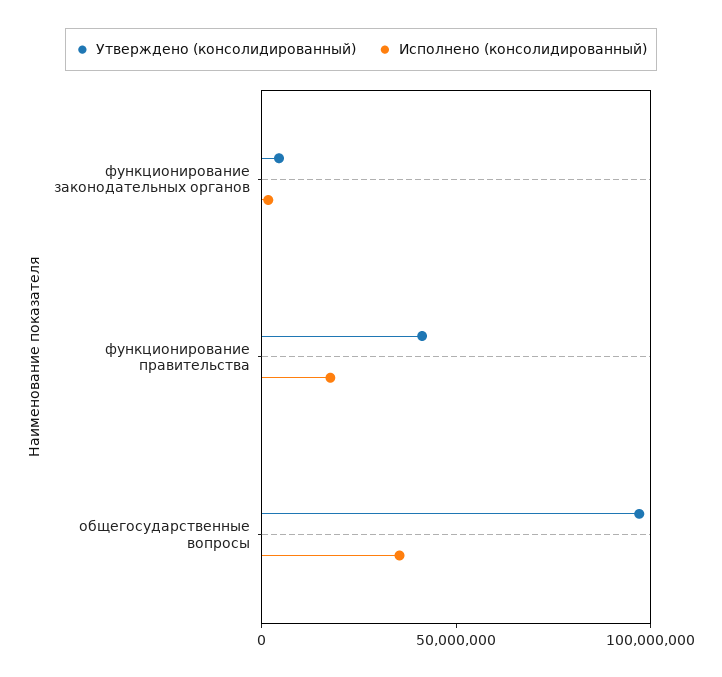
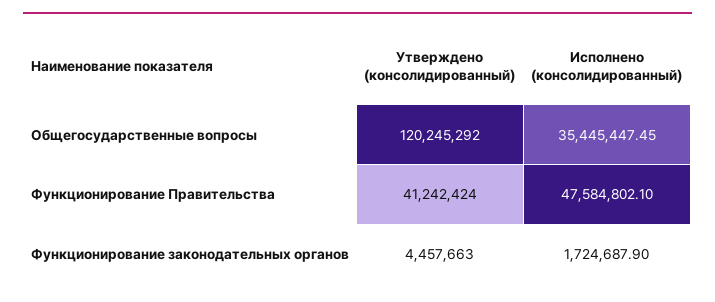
  {
    "Утверждено (консолидированный)": {
      "функционирование законодательных органов": 4457663,
      "функционирование правительства": 41242424,
-     "общегосударственные вопросы": 100000000
+     "общегосударственные вопросы": 120245292
    },
    "Исполнено (консолидированный)": {
      "функционирование законодательных органов": 1724687.9,
-     "функционирование правительства": 20000000,
+     "функционирование правительства": 47584802.1,
      "общегосударственные вопросы": 35445447.45
    }
  }

